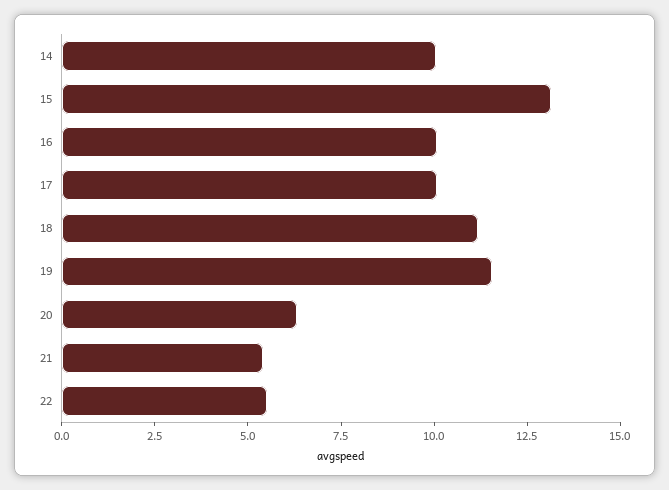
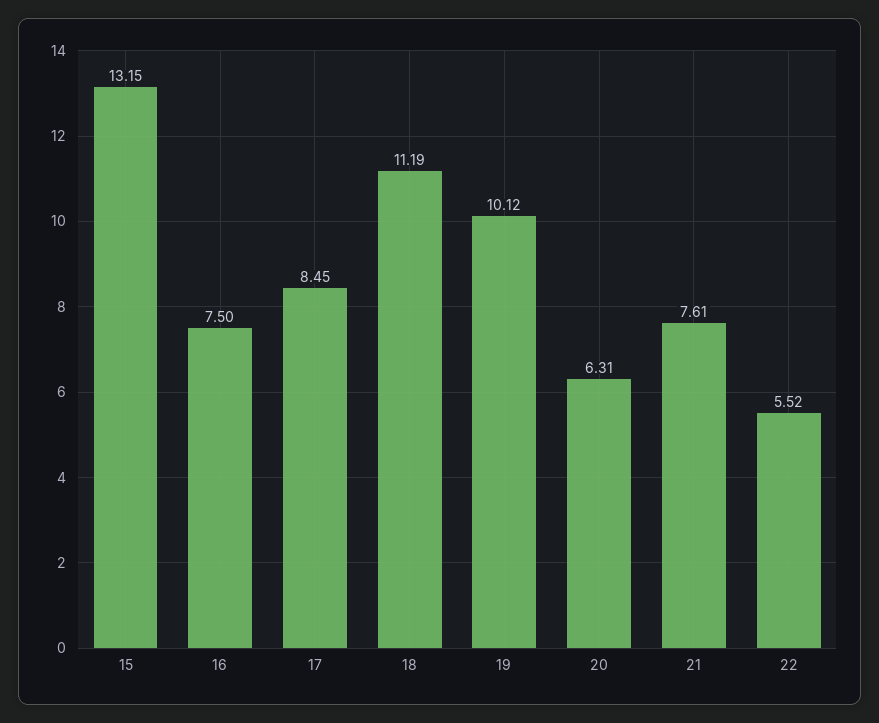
  {
-   "14": 10,
    "15": 13.15,
-   "16": 10,
+   "16": 7.5,
-   "17": 10,
+   "17": 8.45,
    "18": 11.19,
-   "19": 11.5,
+   "19": 10.12,
    "20": 6.31,
-   "21": 5.5,
+   "21": 7.61,
    "22": 5.52
  }

